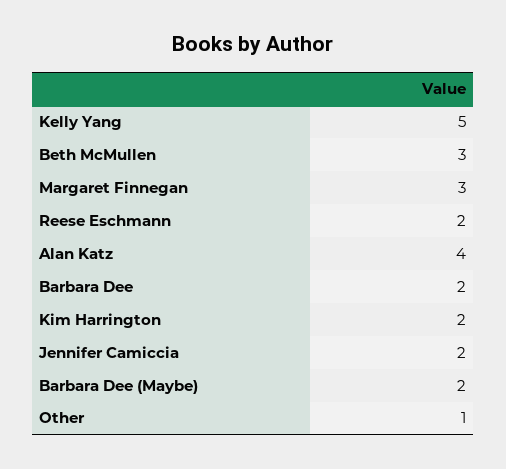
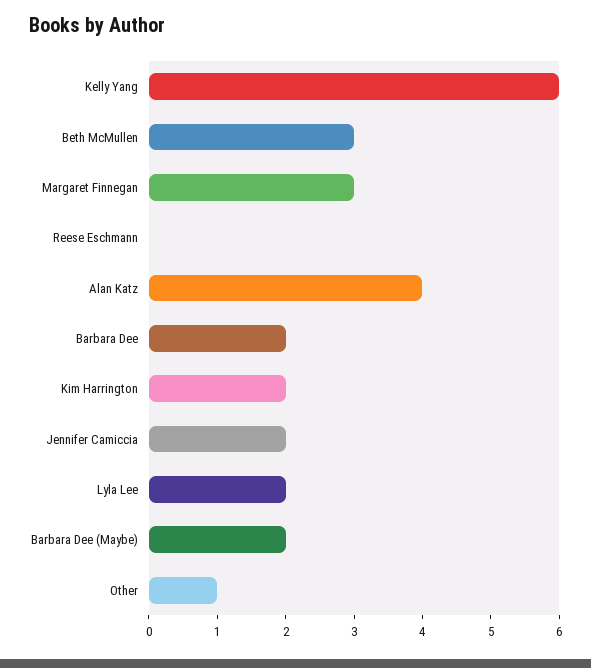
  {
-   "Kelly Yang": 5,
+   "Kelly Yang": 6,
    "Beth McMullen": 3,
    "Margaret Finnegan": 3,
-   "Reese Eschmann": 2,
+   "Reese Eschmann": 0,
    "Alan Katz": 4,
    "Barbara Dee": 2,
    "Kim Harrington": 2,
    "Jennifer Camiccia": 2,
    "Barbara Dee (Maybe)": 2,
-   "Other": 1
+   "Other": 1,
+   "Lyla Lee": 2
  }

